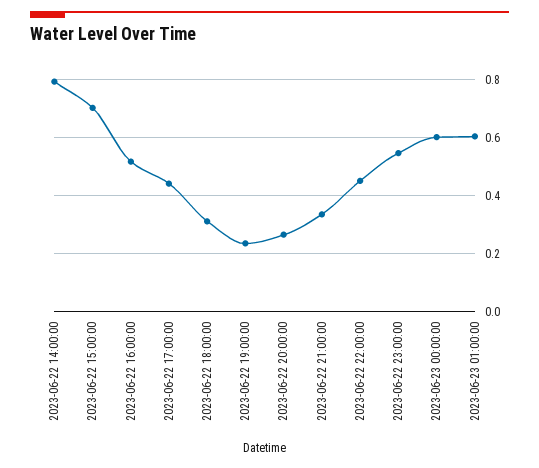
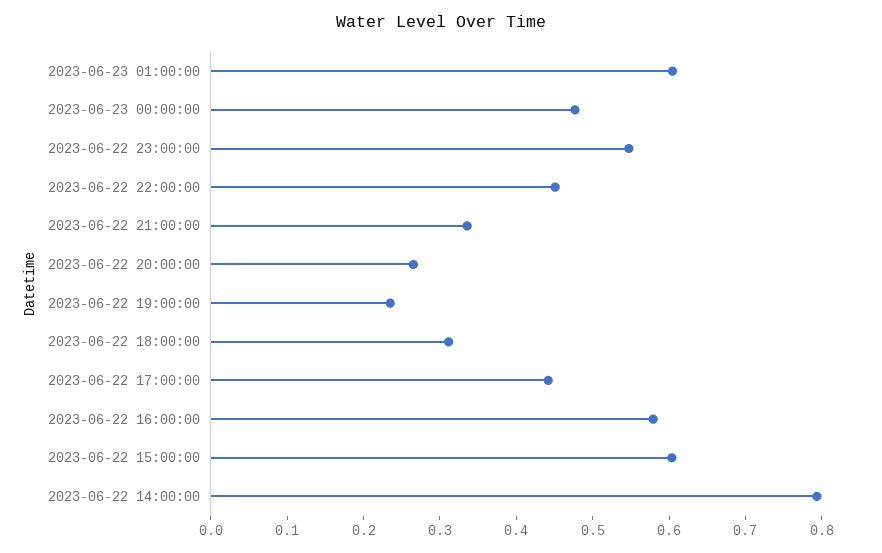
  {
    "2023-06-22 14:00:00": 0.8,
-   "2023-06-22 15:00:00": 0.7,
+   "2023-06-22 15:00:00": 0.6,
-   "2023-06-22 16:00:00": 0.525,
+   "2023-06-22 16:00:00": 0.58,
    "2023-06-22 17:00:00": 0.44,
    "2023-06-22 18:00:00": 0.32,
    "2023-06-22 19:00:00": 0.24,
    "2023-06-22 20:00:00": 0.26,
    "2023-06-22 21:00:00": 0.34,
    "2023-06-22 22:00:00": 0.46,
    "2023-06-22 23:00:00": 0.54,
-   "2023-06-23 00:00:00": 0.6,
+   "2023-06-23 00:00:00": 0.48,
    "2023-06-23 01:00:00": 0.6
  }

